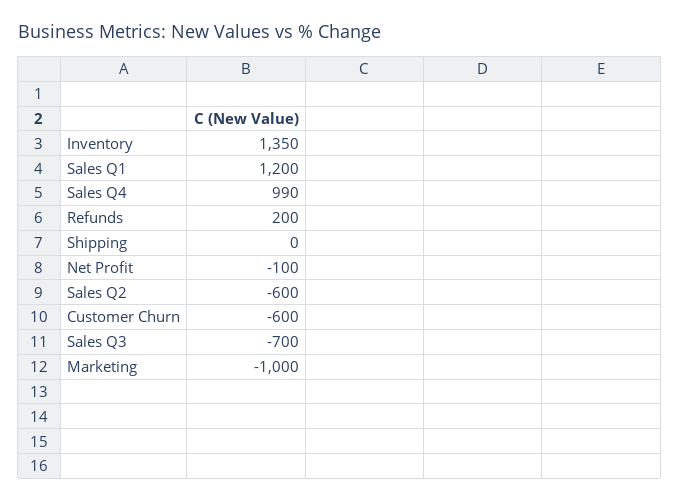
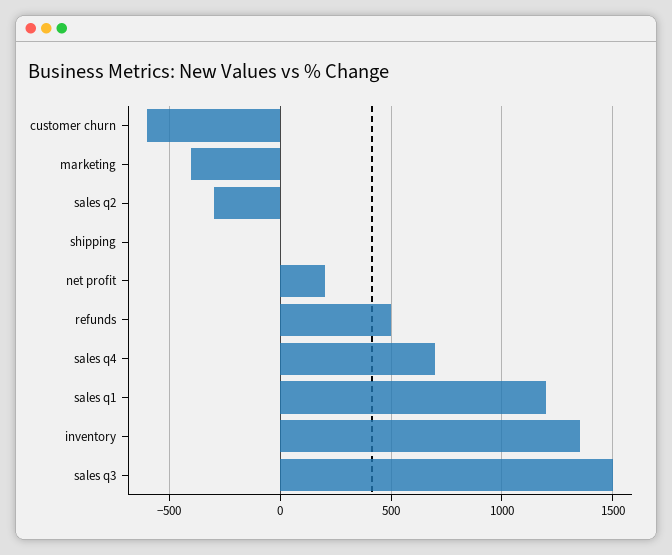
  {
    "Inventory": 1350,
    "Sales Q1": 1200,
-   "Sales Q4": 990,
+   "Sales Q4": 700,
-   "Refunds": 200,
+   "Refunds": 500,
    "Shipping": 0,
-   "Net Profit": -100,
+   "Net Profit": 200,
-   "Sales Q2": -600,
+   "Sales Q2": -300,
    "Customer Churn": -600,
-   "Sales Q3": -700,
+   "Sales Q3": 1500,
-   "Marketing": -1000
+   "Marketing": -400
  }

